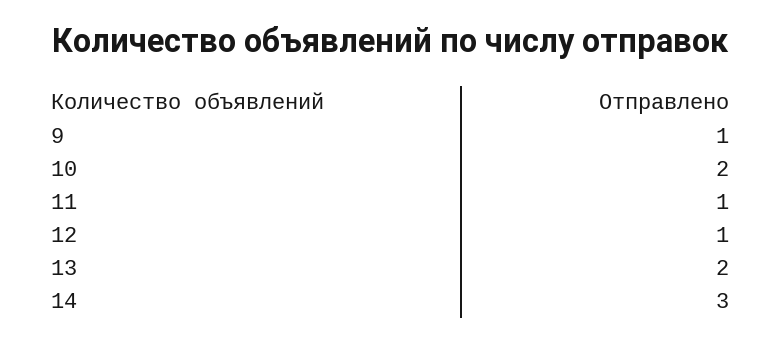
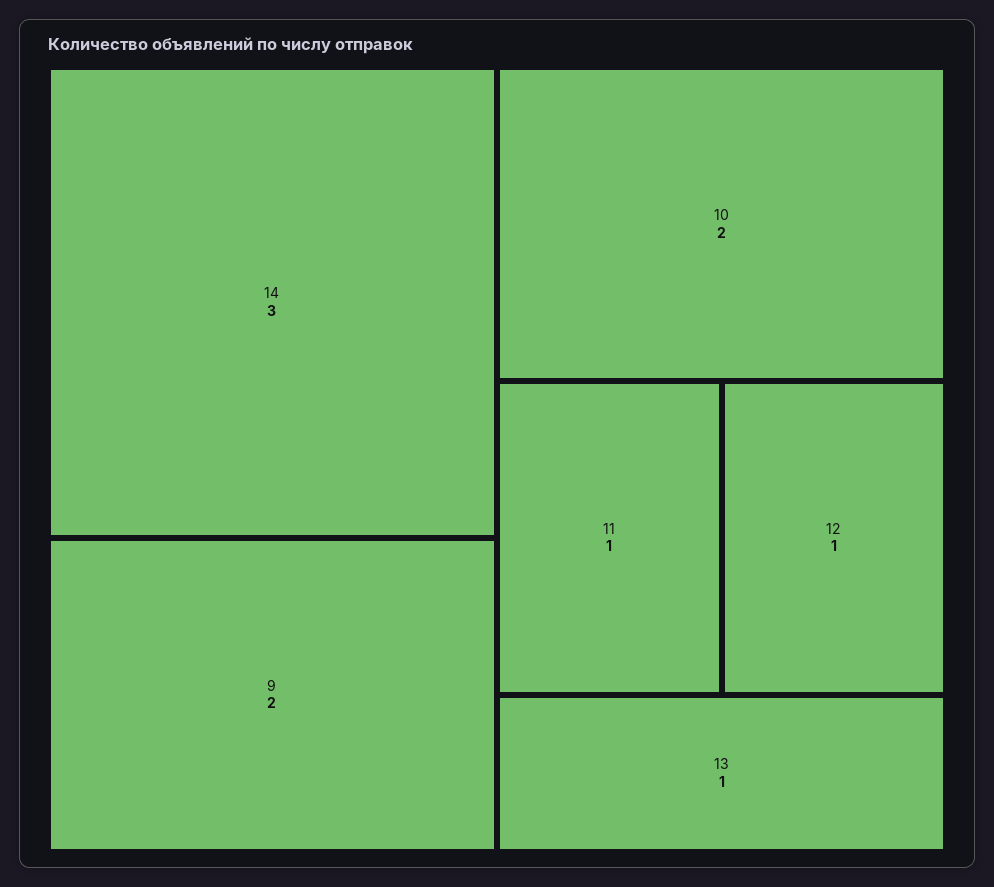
  {
-   "9": 1,
+   "9": 2,
    "10": 2,
    "11": 1,
    "12": 1,
-   "13": 2,
+   "13": 1,
    "14": 3
  }

